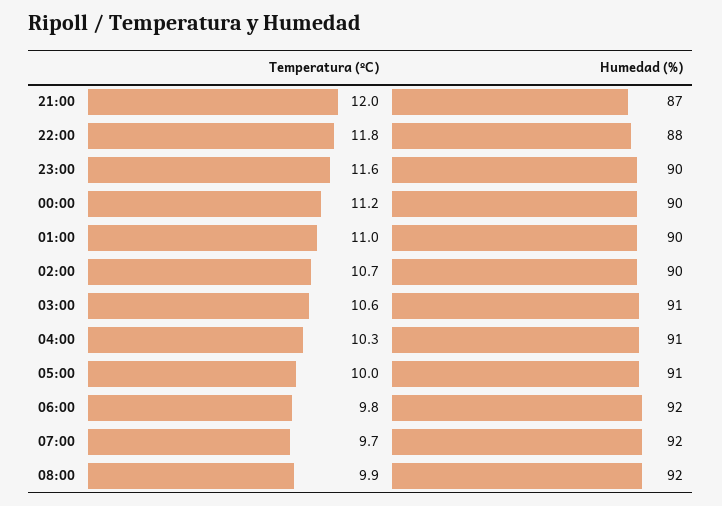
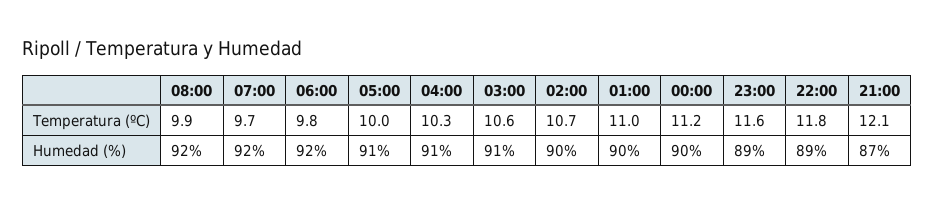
  {
    "Temperatura (ºC)": {
-     "21:00": 12,
+     "21:00": 12.1,
      "22:00": 11.8,
      "23:00": 11.6,
      "00:00": 11.2,
      "01:00": 11,
      "02:00": 10.7,
      "03:00": 10.6,
      "04:00": 10.3,
      "05:00": 10,
      "06:00": 9.8,
      "07:00": 9.7,
      "08:00": 9.9
    },
    "Humedad (%)": {
      "21:00": 87,
-     "22:00": 88,
+     "22:00": 89,
-     "23:00": 90,
+     "23:00": 89,
      "00:00": 90,
      "01:00": 90,
      "02:00": 90,
      "03:00": 91,
      "04:00": 91,
      "05:00": 91,
      "06:00": 92,
      "07:00": 92,
      "08:00": 92
    }
  }

